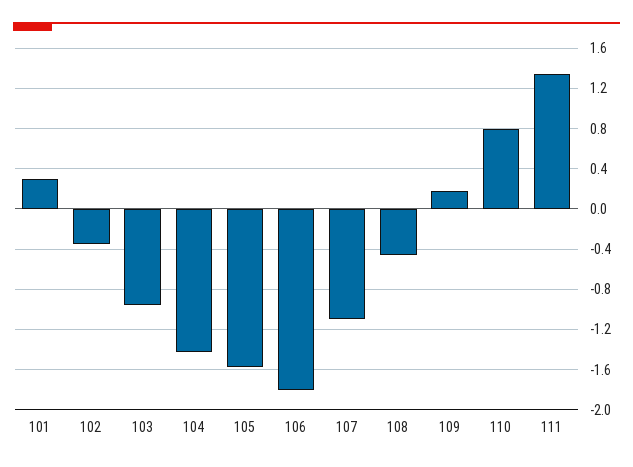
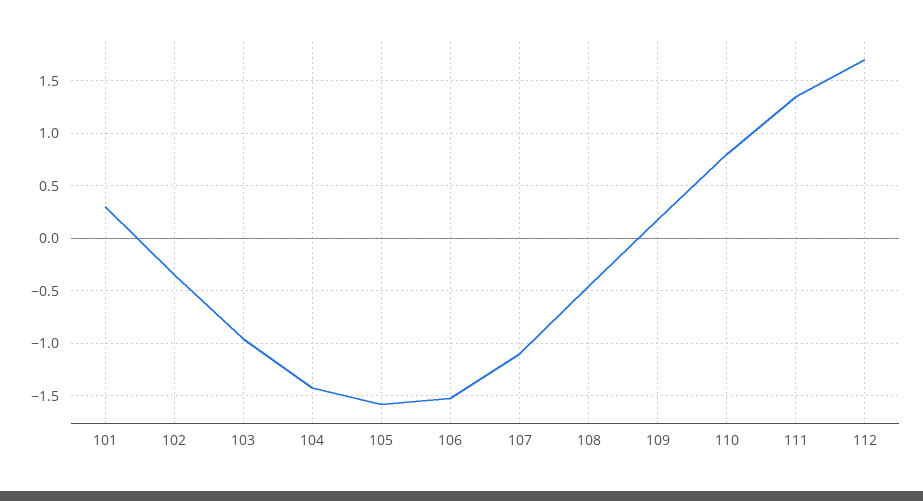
  {
    "101": 0.3,
    "102": -0.3,
    "103": -1,
    "104": -1.4,
    "105": -1.6,
-   "106": -1.8,
+   "106": -1.5,
    "107": -1.1,
    "108": -0.5,
    "109": 0.2,
    "110": 0.8,
-   "111": 1.3
+   "111": 1.3,
+   "112": 1.7
  }

